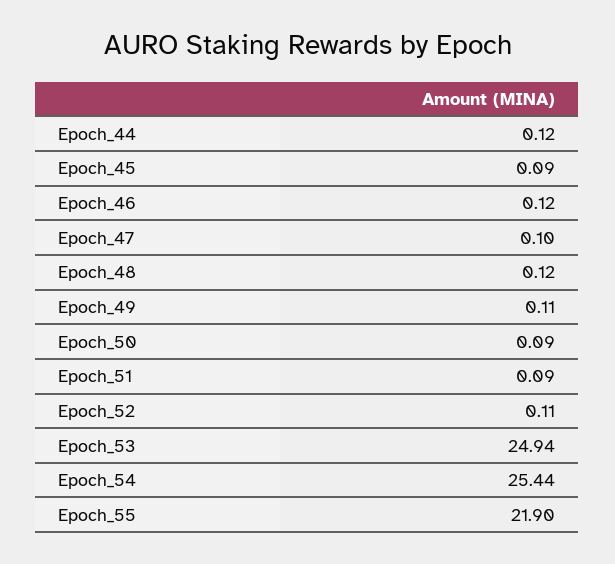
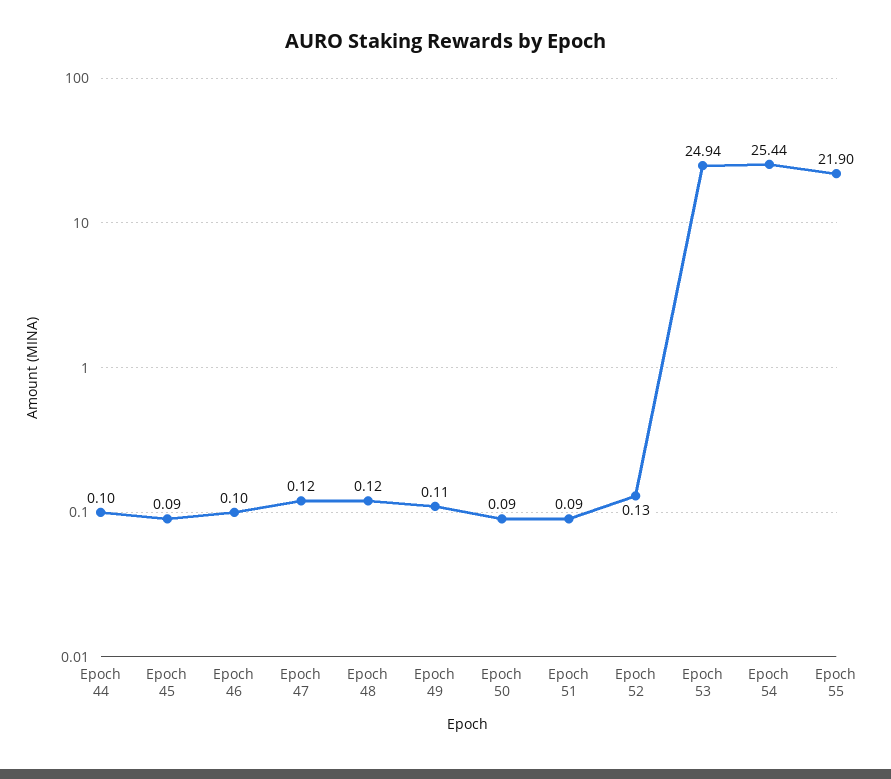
  {
-   "Epoch_44": 0.12,
+   "Epoch_44": 0.1,
    "Epoch_45": 0.09,
-   "Epoch_46": 0.12,
+   "Epoch_46": 0.1,
-   "Epoch_47": 0.1,
+   "Epoch_47": 0.12,
    "Epoch_48": 0.12,
    "Epoch_49": 0.11,
    "Epoch_50": 0.09,
    "Epoch_51": 0.09,
-   "Epoch_52": 0.11,
+   "Epoch_52": 0.13,
    "Epoch_53": 24.94,
    "Epoch_54": 25.44,
    "Epoch_55": 21.9
  }

